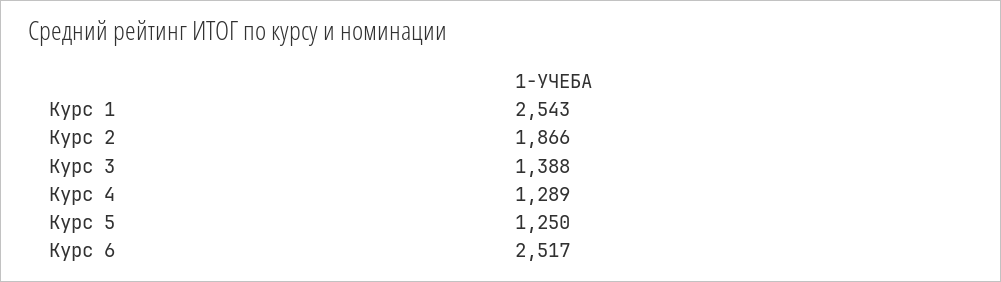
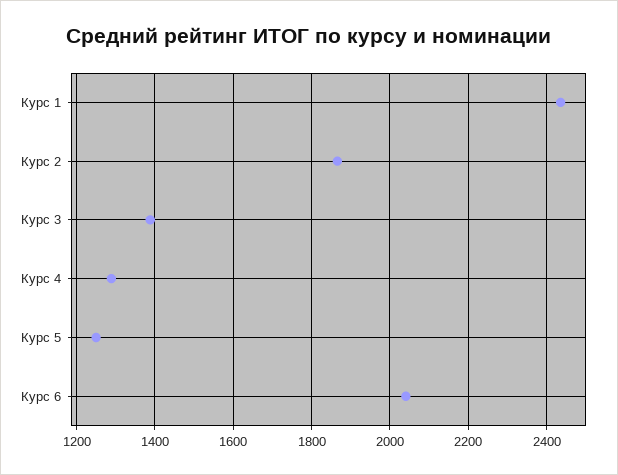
  {
-   "Курс 1": 2543,
+   "Курс 1": 2440,
    "Курс 2": 1866,
    "Курс 3": 1388,
    "Курс 4": 1289,
    "Курс 5": 1250,
-   "Курс 6": 2517
+   "Курс 6": 2040
  }

